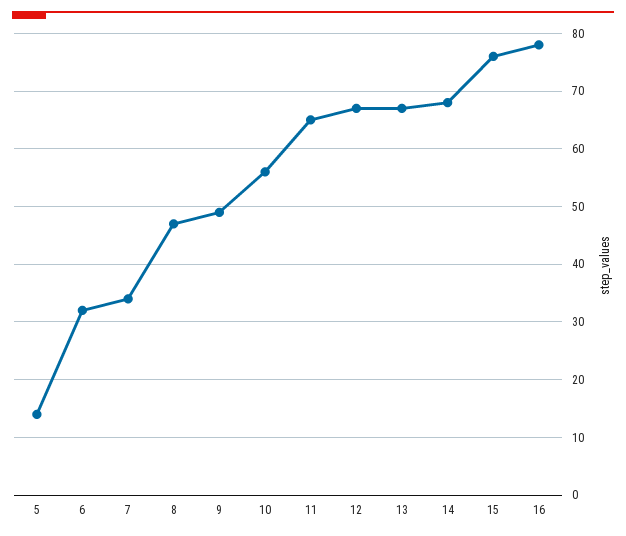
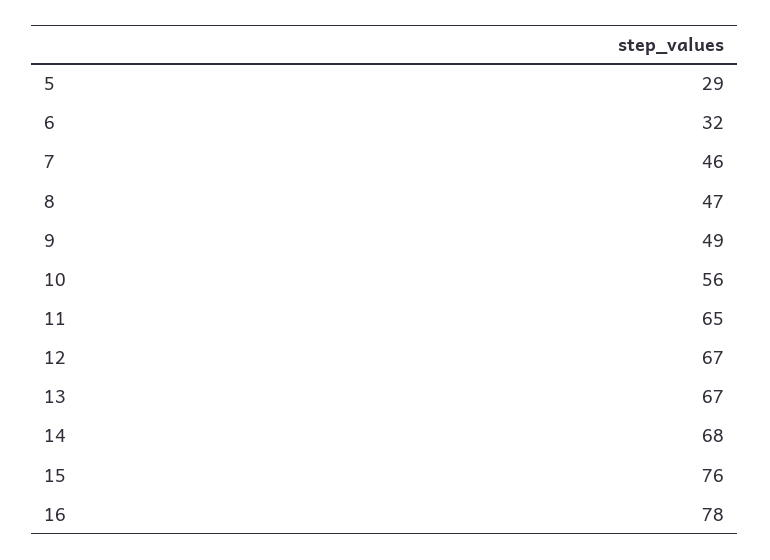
  {
-   "5": 15,
+   "5": 29,
    "6": 32,
-   "7": 35,
+   "7": 46,
    "8": 47,
    "9": 49,
    "10": 56,
    "11": 65,
    "12": 67,
    "13": 67,
    "14": 68,
    "15": 76,
    "16": 78
  }

